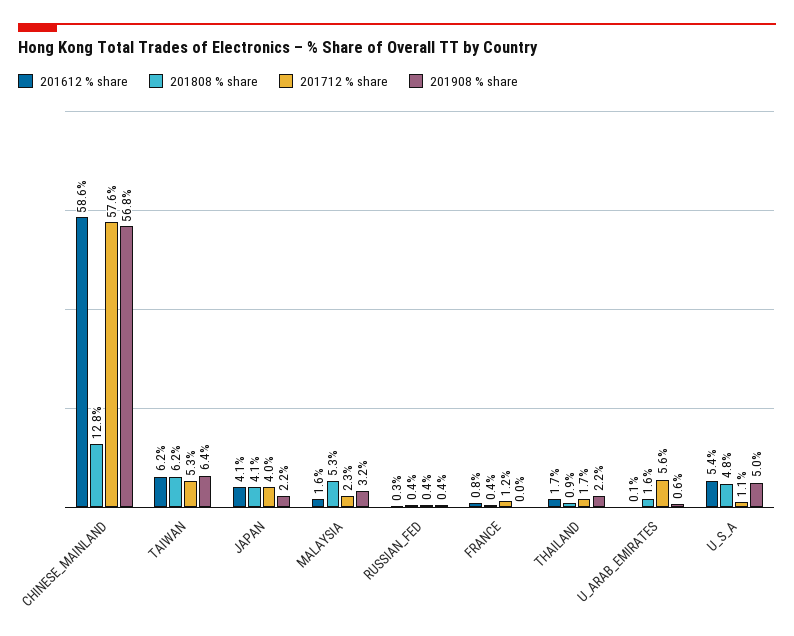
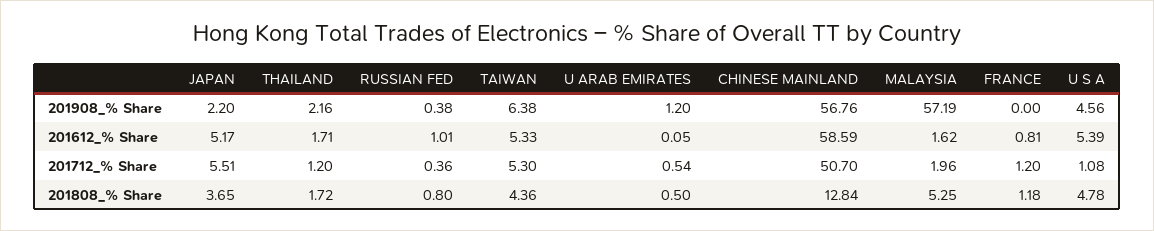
  {
    "201612 % share": {
      "CHINESE_MAINLAND": 58.59,
-     "TAIWAN": 6.2,
+     "TAIWAN": 5.33,
-     "JAPAN": 4.1,
+     "JAPAN": 5.17,
      "MALAYSIA": 1.62,
-     "RUSSIAN_FED": 0.3,
+     "RUSSIAN_FED": 1.01,
      "FRANCE": 0.81,
      "THAILAND": 1.71,
      "U_ARAB_EMIRATES": 0.05,
      "U_S_A": 5.39
    },
    "201808 % share": {
      "CHINESE_MAINLAND": 12.84,
-     "TAIWAN": 6.2,
+     "TAIWAN": 4.36,
-     "JAPAN": 4.1,
+     "JAPAN": 3.65,
      "MALAYSIA": 5.25,
-     "RUSSIAN_FED": 0.4,
+     "RUSSIAN_FED": 0.8,
-     "FRANCE": 0.4,
+     "FRANCE": 1.18,
-     "THAILAND": 0.9,
+     "THAILAND": 1.72,
-     "U_ARAB_EMIRATES": 1.6,
+     "U_ARAB_EMIRATES": 0.5,
      "U_S_A": 4.78
    },
    "201712 % share": {
-     "CHINESE_MAINLAND": 57.6,
+     "CHINESE_MAINLAND": 50.7,
      "TAIWAN": 5.3,
-     "JAPAN": 4,
+     "JAPAN": 5.51,
-     "MALAYSIA": 2.3,
+     "MALAYSIA": 1.96,
      "RUSSIAN_FED": 0.36,
      "FRANCE": 1.2,
-     "THAILAND": 1.7,
+     "THAILAND": 1.2,
-     "U_ARAB_EMIRATES": 5.6,
+     "U_ARAB_EMIRATES": 0.54,
      "U_S_A": 1.08
    },
    "201908 % share": {
      "CHINESE_MAINLAND": 56.76,
      "TAIWAN": 6.38,
      "JAPAN": 2.2,
-     "MALAYSIA": 3.2,
+     "MALAYSIA": 57.19,
      "RUSSIAN_FED": 0.38,
      "FRANCE": 0,
      "THAILAND": 2.16,
-     "U_ARAB_EMIRATES": 0.6,
+     "U_ARAB_EMIRATES": 1.2,
-     "U_S_A": 5
+     "U_S_A": 4.56
    }
  }

